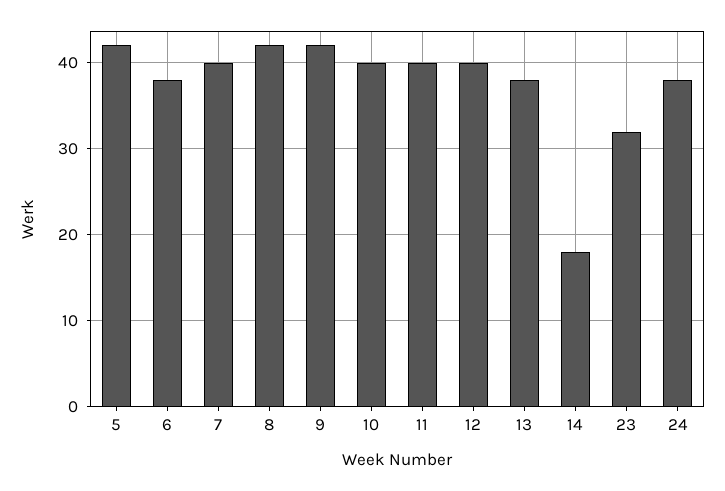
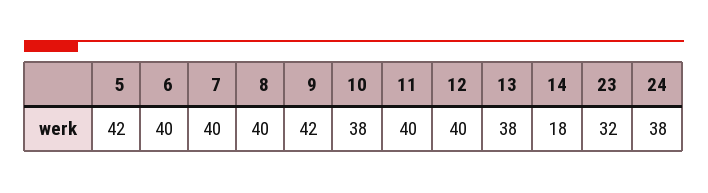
  {
    "5": 42,
-   "6": 38,
+   "6": 40,
    "7": 40,
-   "8": 42,
+   "8": 40,
    "9": 42,
-   "10": 40,
+   "10": 38,
    "11": 40,
    "12": 40,
    "13": 38,
    "14": 18,
    "23": 32,
    "24": 38
  }

